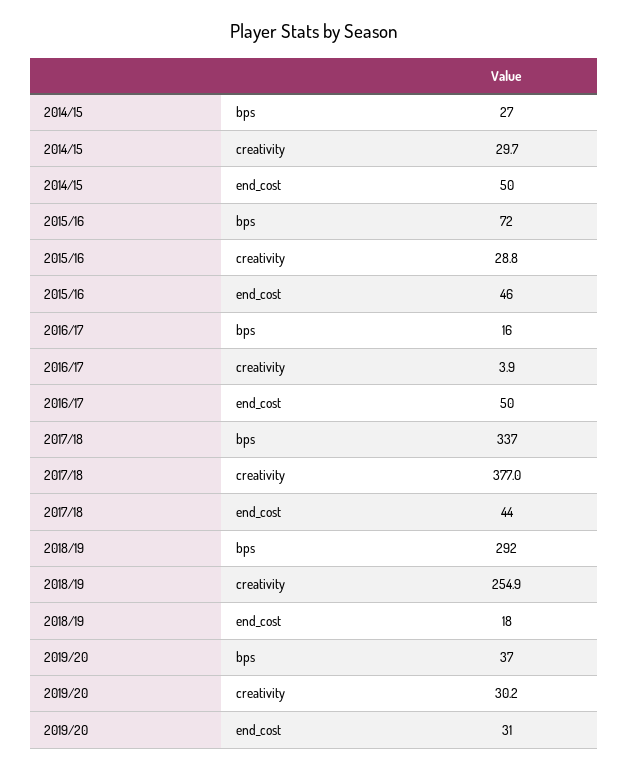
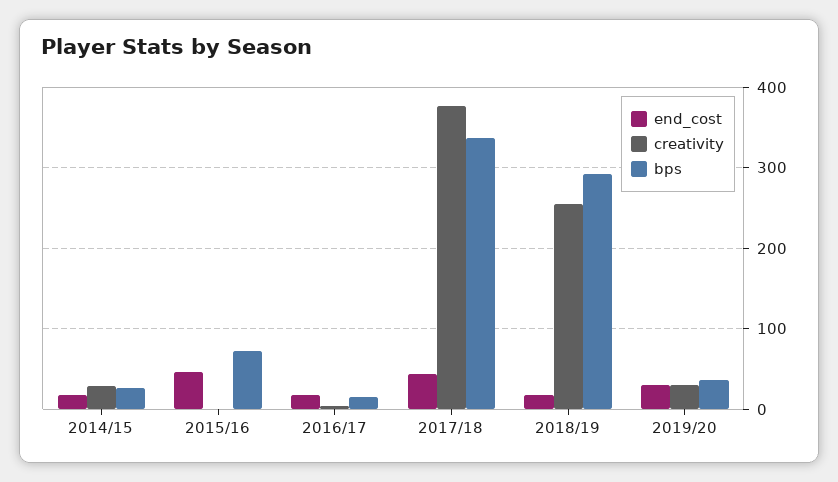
  {
    "bps": {
      "2014/15": 27,
      "2015/16": 72,
      "2016/17": 16,
      "2017/18": 337,
      "2018/19": 292,
      "2019/20": 37
    },
    "creativity": {
      "2014/15": 29.7,
-     "2015/16": 28.8,
+     "2015/16": 0,
      "2016/17": 3.9,
      "2017/18": 377,
      "2018/19": 254.9,
      "2019/20": 30.2
    },
    "end_cost": {
-     "2014/15": 50,
+     "2014/15": 20,
      "2015/16": 46,
-     "2016/17": 50,
+     "2016/17": 20,
      "2017/18": 44,
      "2018/19": 18,
      "2019/20": 31
    }
  }

